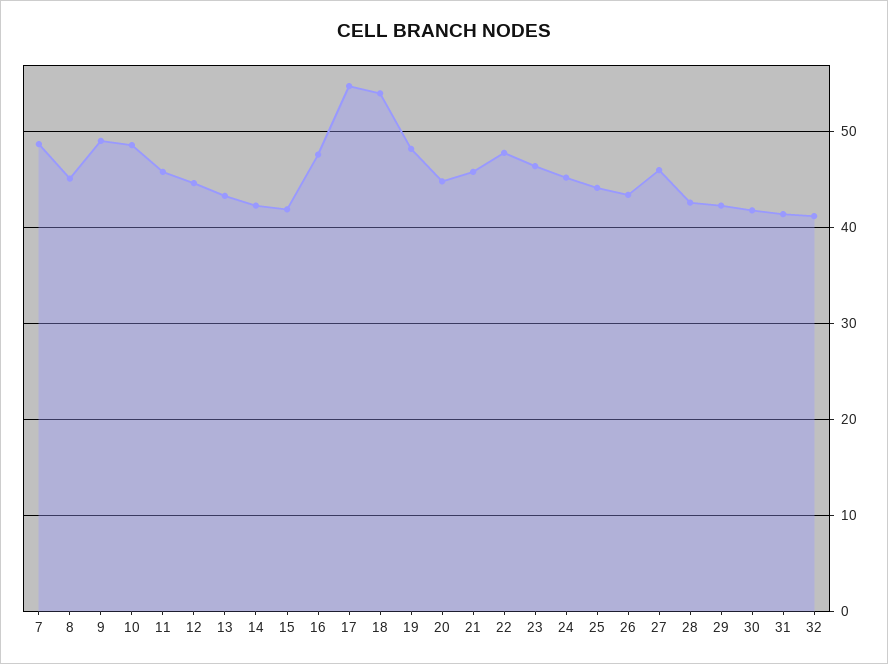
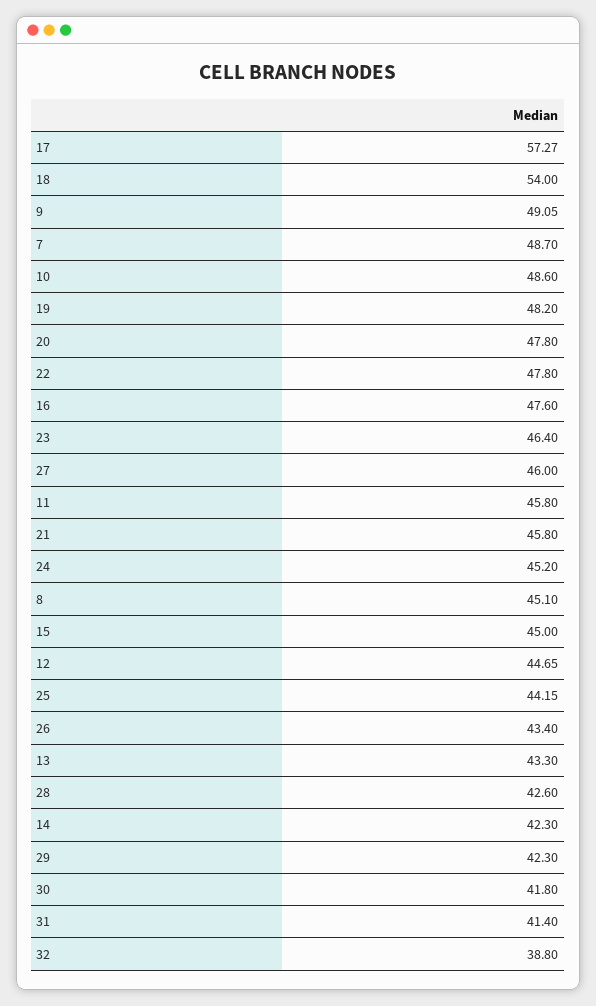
  {
    "7": 48.7,
    "8": 45.1,
    "9": 49.05,
    "10": 48.6,
    "11": 45.8,
    "12": 44.65,
    "13": 43.3,
    "14": 42.3,
-   "15": 42,
+   "15": 45,
    "16": 47.6,
-   "17": 55,
+   "17": 57.27,
    "18": 54,
    "19": 48.2,
-   "20": 45,
+   "20": 47.8,
    "21": 45.8,
    "22": 47.8,
    "23": 46.4,
    "24": 45.2,
    "25": 44.15,
    "26": 43.4,
    "27": 46,
    "28": 42.6,
    "29": 42.3,
    "30": 41.8,
    "31": 41.4,
-   "32": 41
+   "32": 38.8
  }

